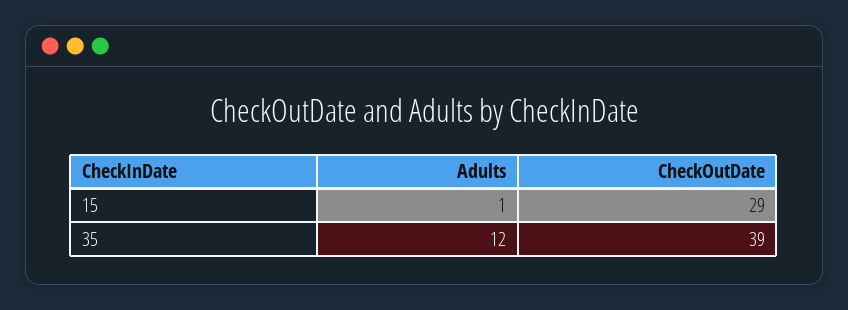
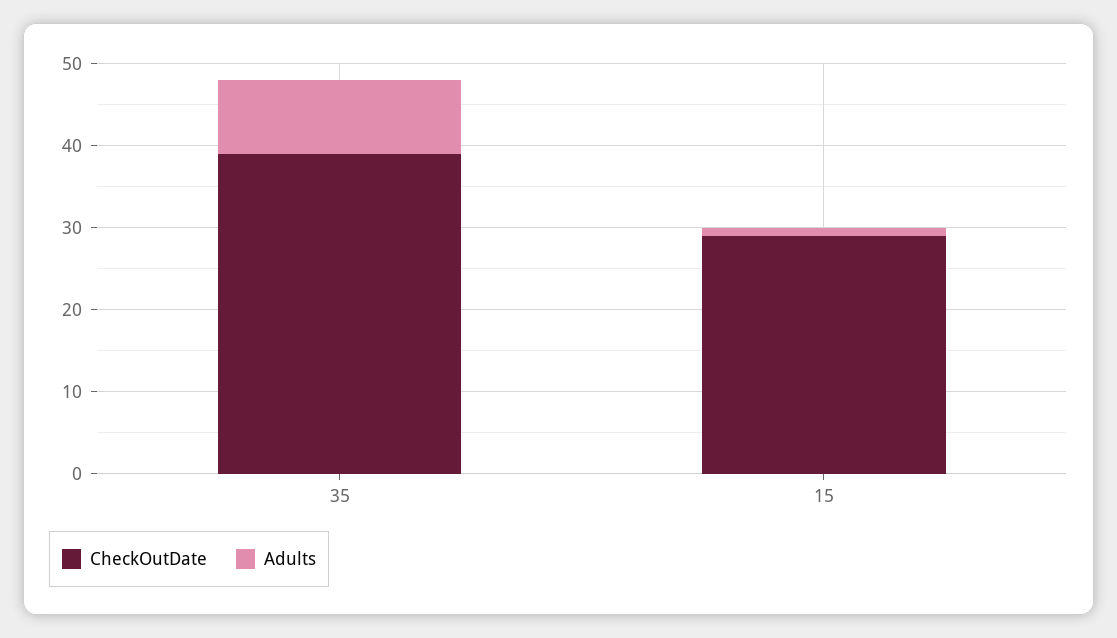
  {
    "Adults": {
      "15": 1,
-     "35": 12
+     "35": 9
    },
    "CheckOutDate": {
      "15": 29,
      "35": 39
    }
  }

